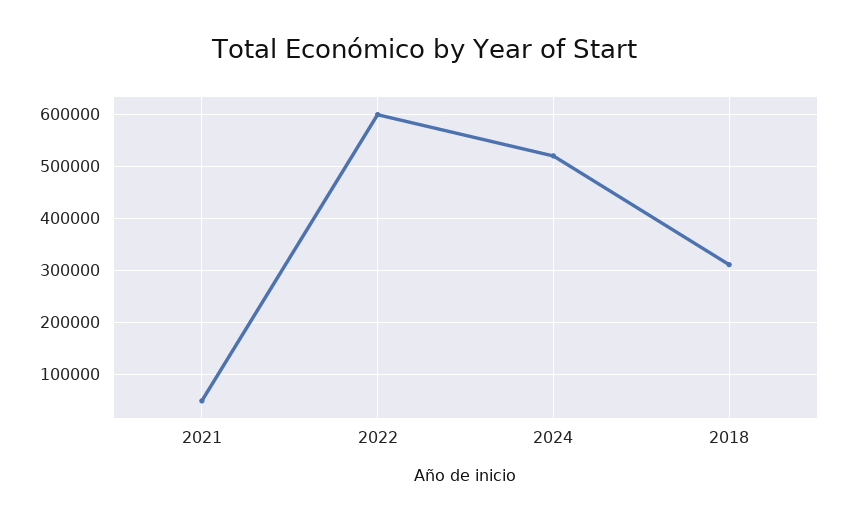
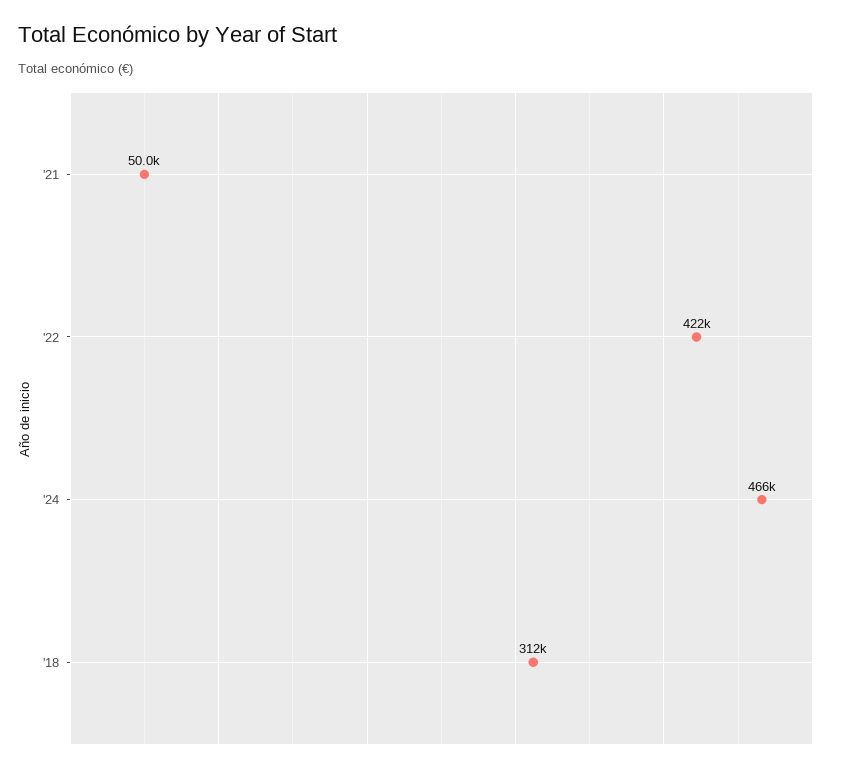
  {
    "2021": 50000,
-   "2022": 600000,
+   "2022": 422000,
-   "2024": 520000,
+   "2024": 466000,
    "2018": 312000
  }

